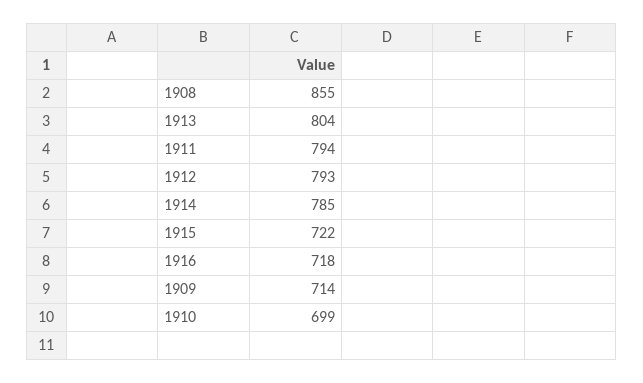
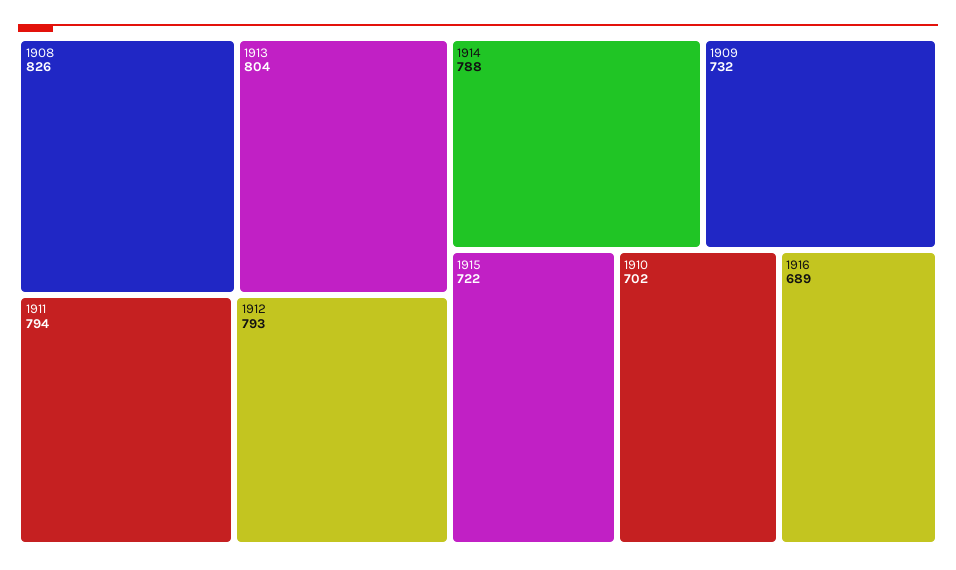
  {
-   "1908": 855,
+   "1908": 826,
    "1913": 804,
    "1911": 794,
    "1912": 793,
-   "1914": 785,
+   "1914": 788,
    "1915": 722,
-   "1916": 718,
+   "1916": 689,
-   "1909": 714,
+   "1909": 732,
-   "1910": 699
+   "1910": 702
  }

